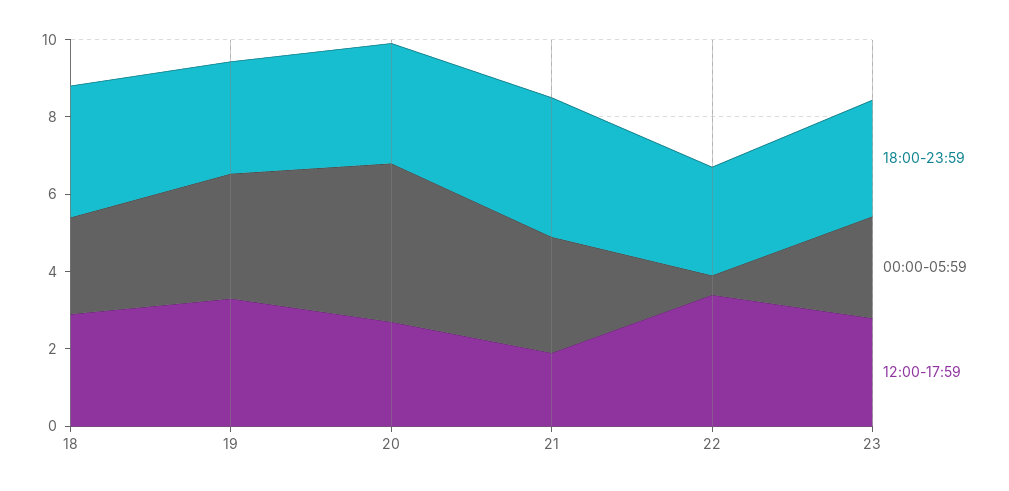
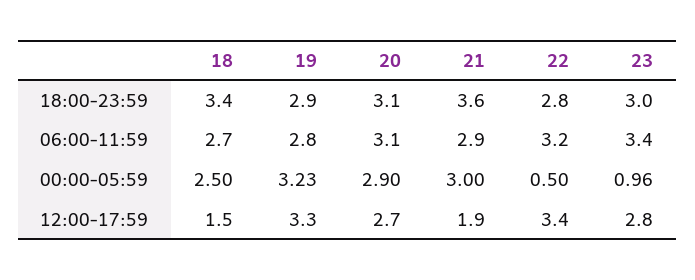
  {
    "18:00-23:59": {
      "18": 3.4,
      "19": 2.9,
      "20": 3.1,
      "21": 3.6,
      "22": 2.8,
      "23": 3
    },
    "00:00-05:59": {
      "18": 2.5,
      "19": 3.23,
-     "20": 4,
+     "20": 2.9,
      "21": 3,
      "22": 0.5,
-     "23": 2.5
+     "23": 0.96
    },
    "12:00-17:59": {
-     "18": 3,
+     "18": 1.5,
      "19": 3.3,
      "20": 2.7,
      "21": 1.9,
      "22": 3.4,
      "23": 2.8
-   }
+   },
+   "06:00-11:59": {
+     "18": 2.7,
+     "19": 2.8,
+     "20": 3.1,
+     "21": 2.9,
+     "22": 3.2,
+     "23": 3.4
+   }
  }

